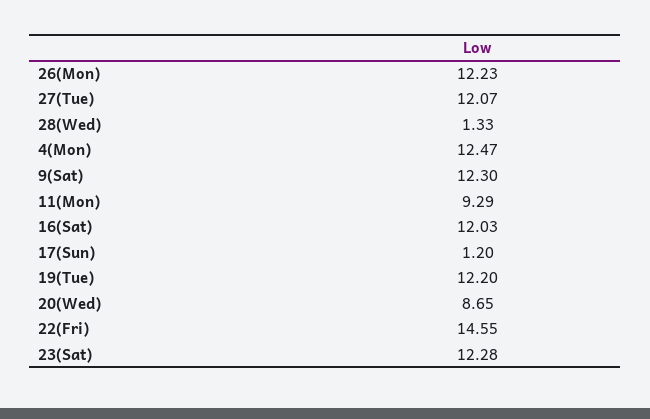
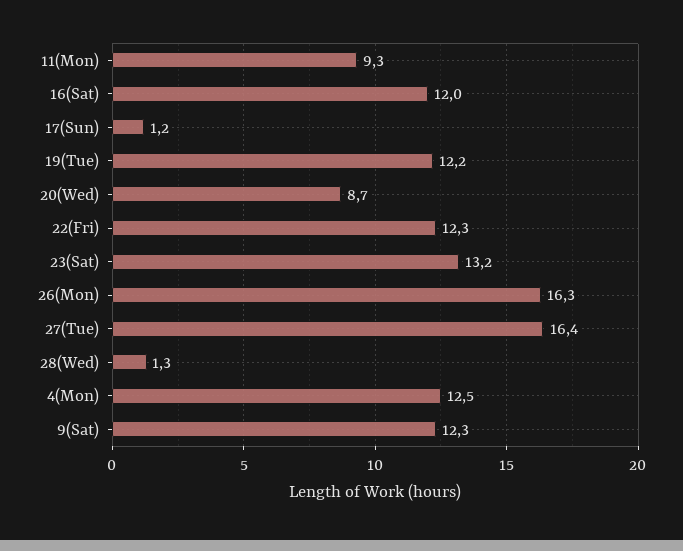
  {
-   "26(Mon)": 12.23,
+   "26(Mon)": 16.3,
-   "27(Tue)": 12.07,
+   "27(Tue)": 16.4,
    "28(Wed)": 1.33,
    "4(Mon)": 12.47,
    "9(Sat)": 12.3,
    "11(Mon)": 9.29,
    "16(Sat)": 12.03,
    "17(Sun)": 1.2,
    "19(Tue)": 12.2,
    "20(Wed)": 8.65,
-   "22(Fri)": 14.55,
+   "22(Fri)": 12.3,
-   "23(Sat)": 12.28
+   "23(Sat)": 13.2
  }

